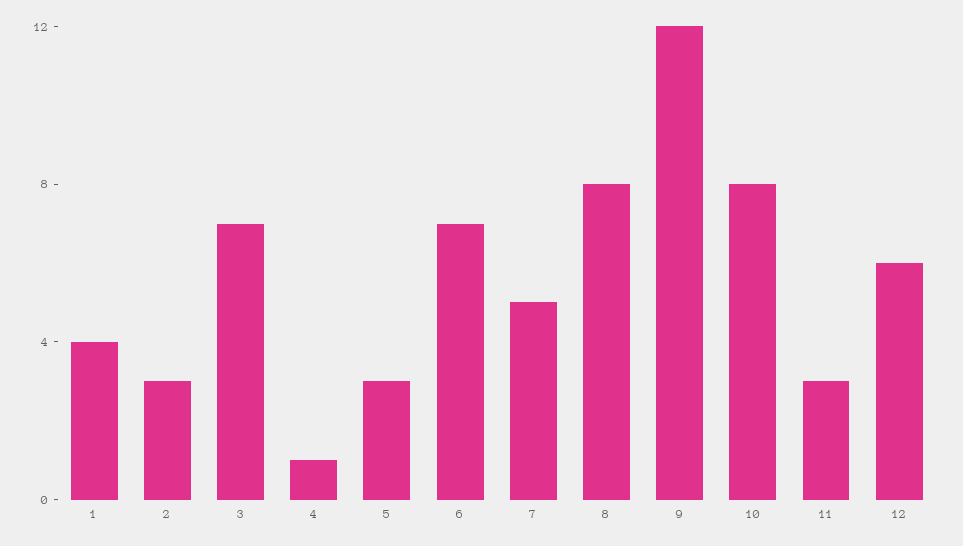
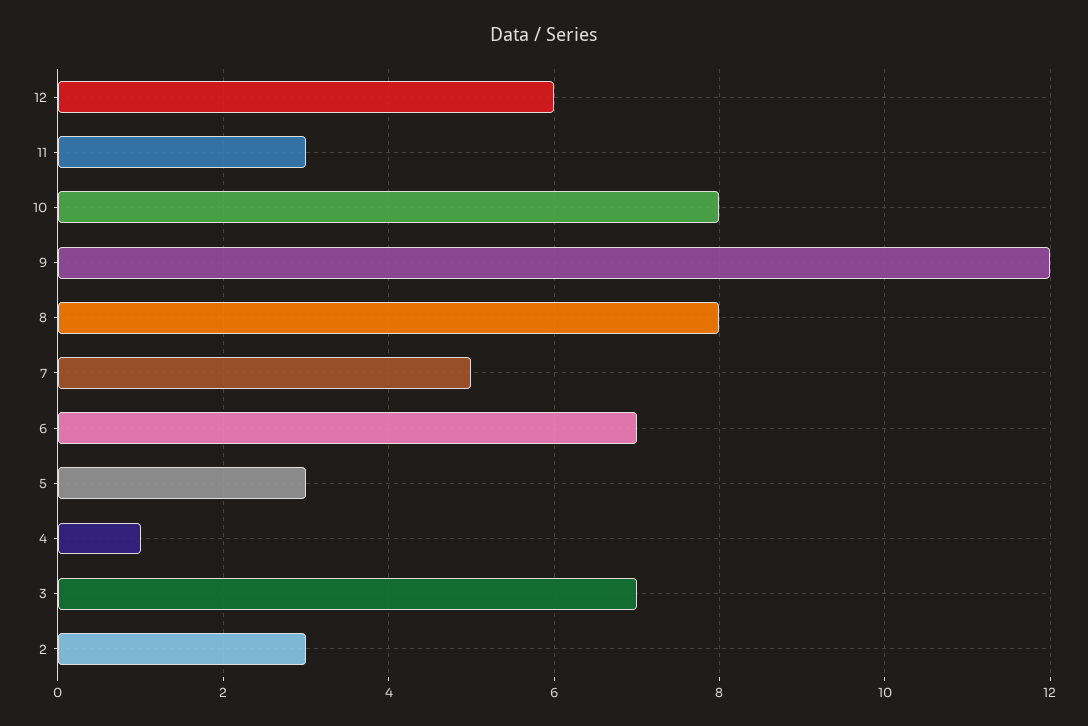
  {
-   "1": 4,
    "2": 3,
    "3": 7,
    "4": 1,
    "5": 3,
    "6": 7,
    "7": 5,
    "8": 8,
    "9": 12,
    "10": 8,
    "11": 3,
    "12": 6
  }

